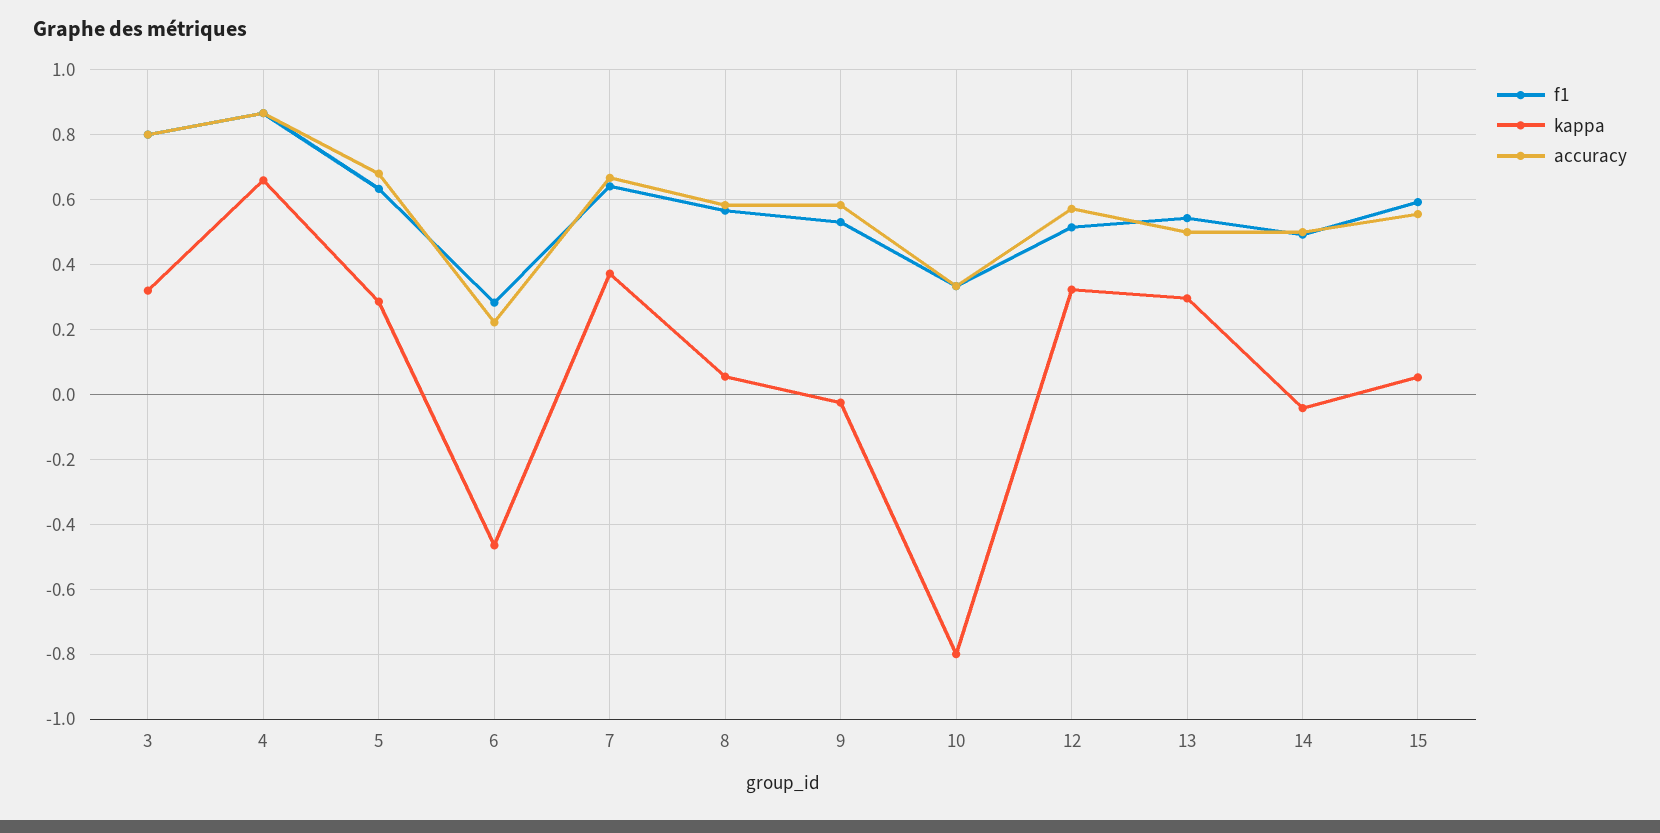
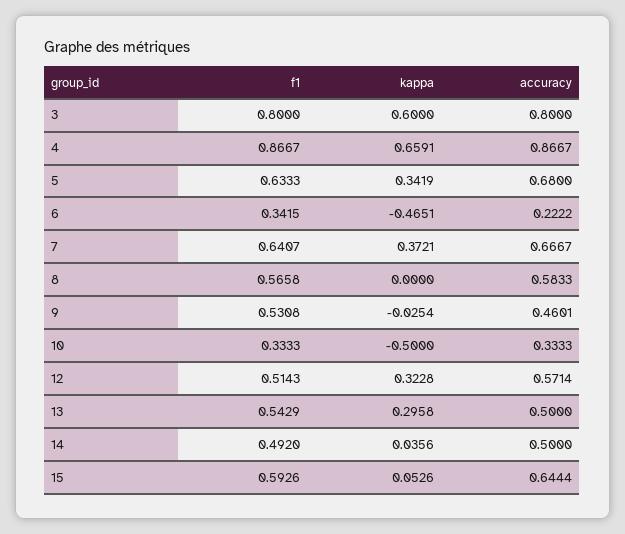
  {
    "f1": {
      "3": 0.8,
      "4": 0.8667,
      "5": 0.6333,
-     "6": 0.28,
+     "6": 0.3415,
      "7": 0.6407,
      "8": 0.5658,
      "9": 0.5308,
      "10": 0.3333,
      "12": 0.5143,
      "13": 0.5429,
      "14": 0.492,
      "15": 0.5926
    },
    "kappa": {
-     "3": 0.32,
+     "3": 0.6,
      "4": 0.6591,
-     "5": 0.28,
+     "5": 0.3419,
      "6": -0.4651,
      "7": 0.3721,
-     "8": 0.06,
+     "8": 0,
      "9": -0.0254,
-     "10": -0.8,
+     "10": -0.5,
      "12": 0.3228,
      "13": 0.2958,
-     "14": -0.04,
+     "14": 0.0356,
      "15": 0.0526
    },
    "accuracy": {
      "3": 0.8,
      "4": 0.8667,
      "5": 0.68,
      "6": 0.2222,
      "7": 0.6667,
      "8": 0.5833,
-     "9": 0.58,
+     "9": 0.4601,
      "10": 0.3333,
      "12": 0.5714,
      "13": 0.5,
      "14": 0.5,
-     "15": 0.56
+     "15": 0.6444
    }
  }

